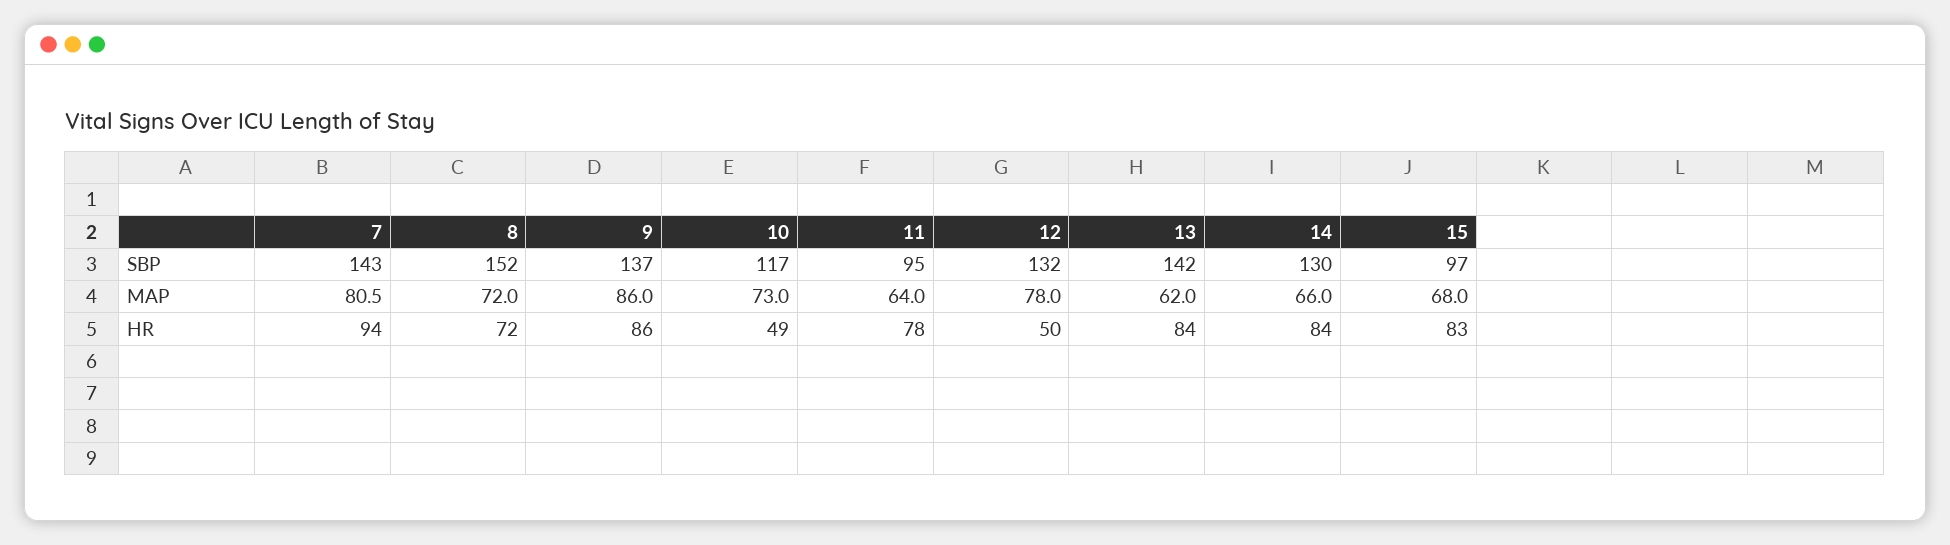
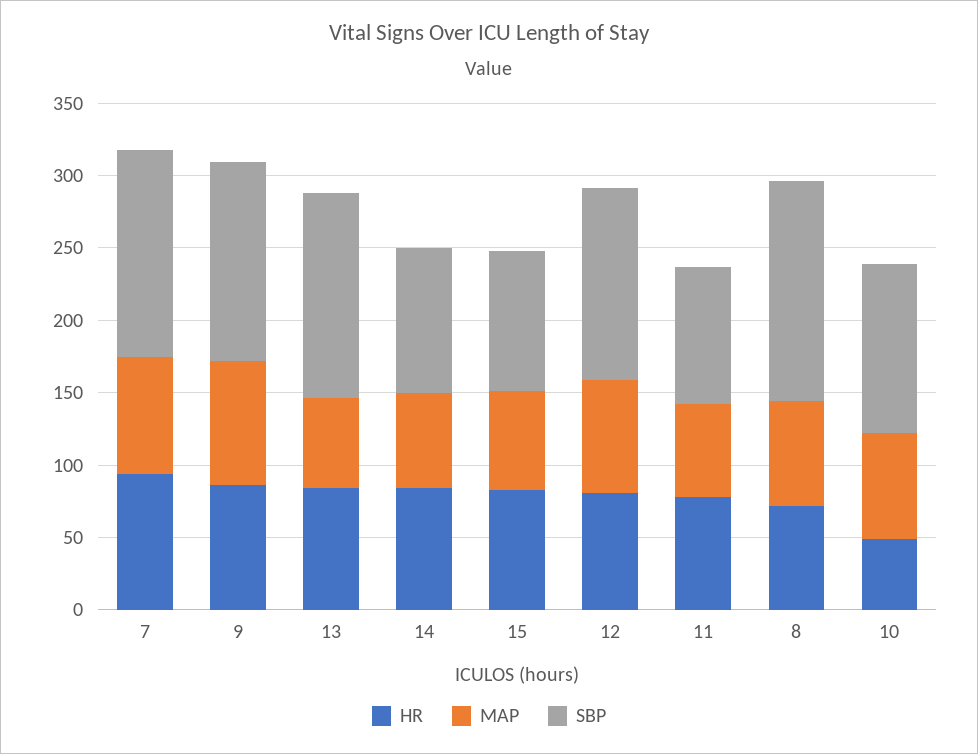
  {
    "SBP": {
      "7": 143,
      "8": 152,
      "9": 137,
      "10": 117,
      "11": 95,
      "12": 132,
      "13": 142,
-     "14": 130,
+     "14": 100,
      "15": 97
    },
    "MAP": {
      "7": 80.5,
      "8": 72,
      "9": 86,
      "10": 73,
      "11": 64,
      "12": 78,
      "13": 62,
      "14": 66,
      "15": 68
    },
    "HR": {
      "7": 94,
      "8": 72,
      "9": 86,
      "10": 49,
      "11": 78,
-     "12": 50,
+     "12": 80,
      "13": 84,
      "14": 84,
      "15": 83
    }
  }

